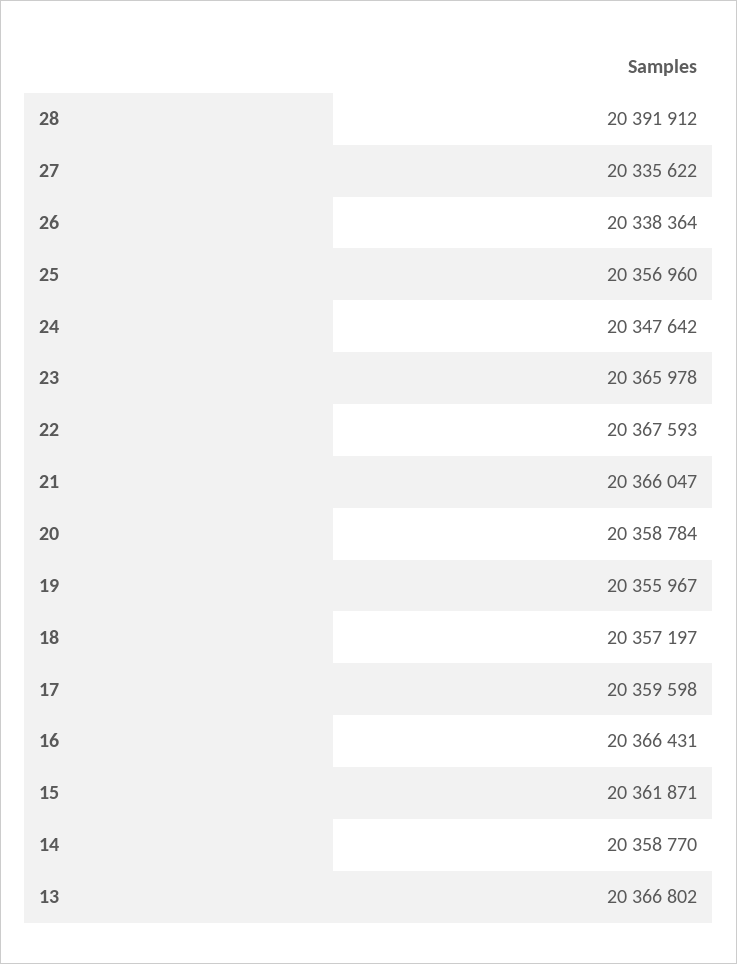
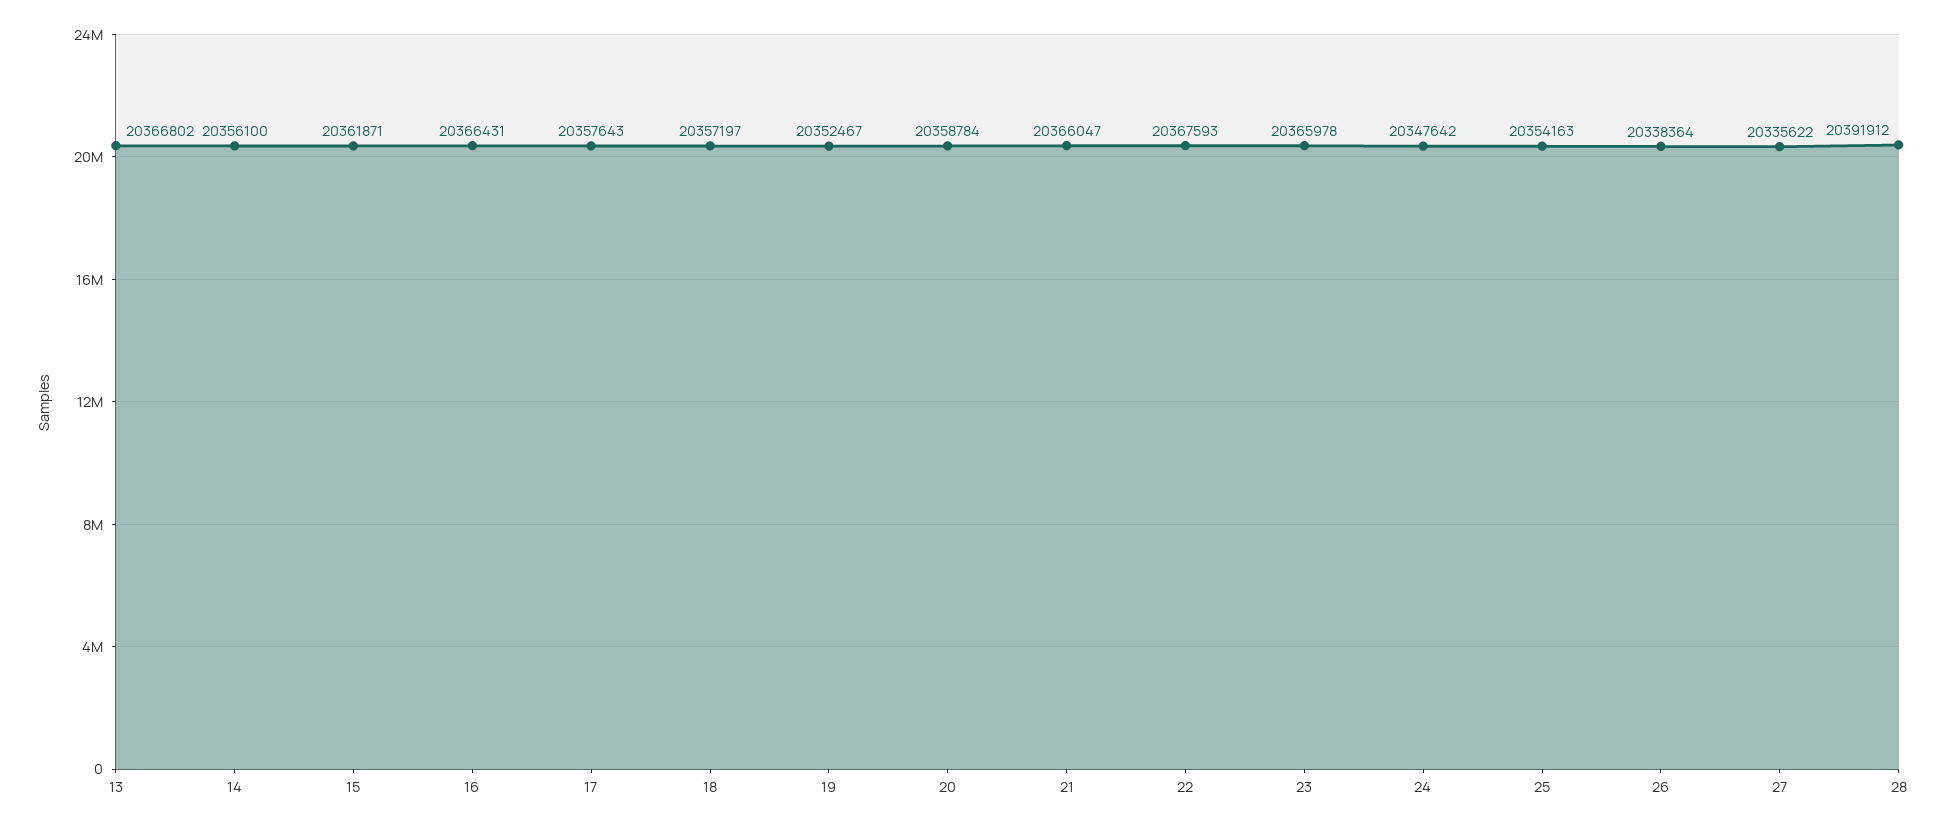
  {
    "28": 20391912,
    "27": 20335622,
    "26": 20338364,
-   "25": 20356960,
+   "25": 20354163,
    "24": 20347642,
    "23": 20365978,
    "22": 20367593,
    "21": 20366047,
    "20": 20358784,
-   "19": 20355967,
+   "19": 20352467,
    "18": 20357197,
-   "17": 20359598,
+   "17": 20357643,
    "16": 20366431,
    "15": 20361871,
-   "14": 20358770,
+   "14": 20356100,
    "13": 20366802
  }

